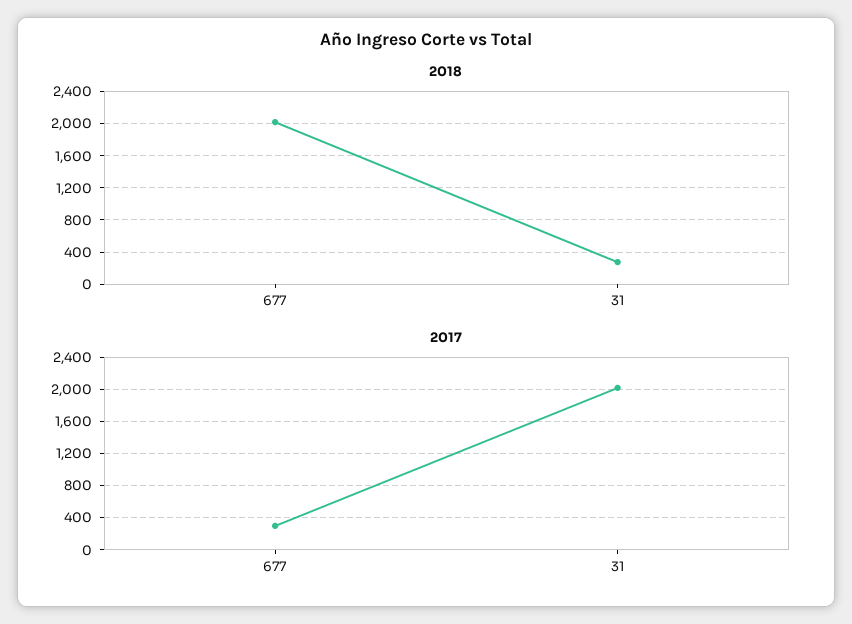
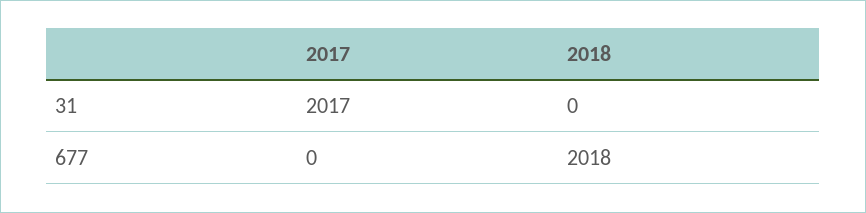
  {
    "2018": {
      "677": 2018,
-     "31": 300
+     "31": 0
    },
    "2017": {
-     "677": 300,
+     "677": 0,
      "31": 2017
    }
  }

